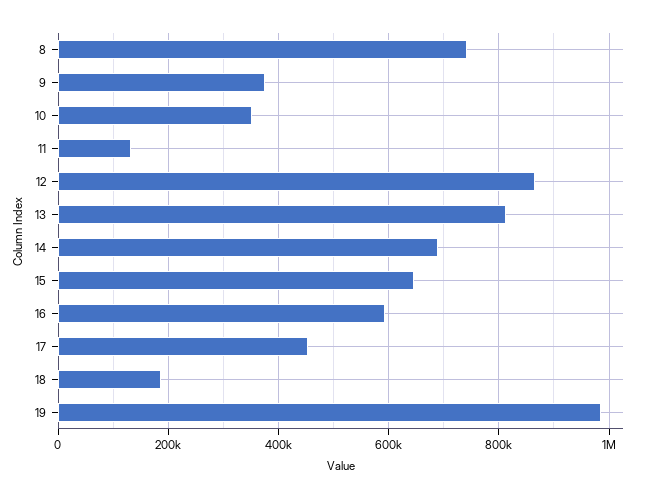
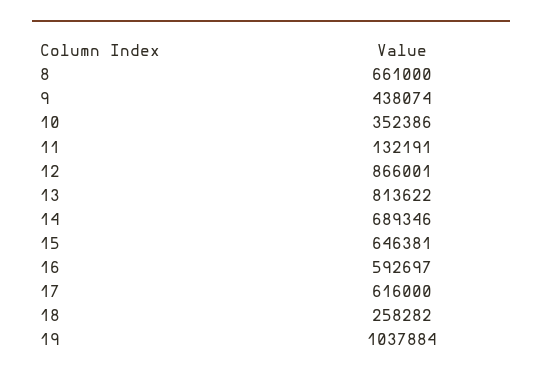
  {
-   "8": 740000,
+   "8": 661000,
-   "9": 380000,
+   "9": 438074,
    "10": 352386,
    "11": 132191,
    "12": 866001,
    "13": 813622,
    "14": 689346,
    "15": 646381,
    "16": 592697,
-   "17": 460000,
+   "17": 616000,
-   "18": 180000,
+   "18": 258282,
-   "19": 980000
+   "19": 1037884
  }

